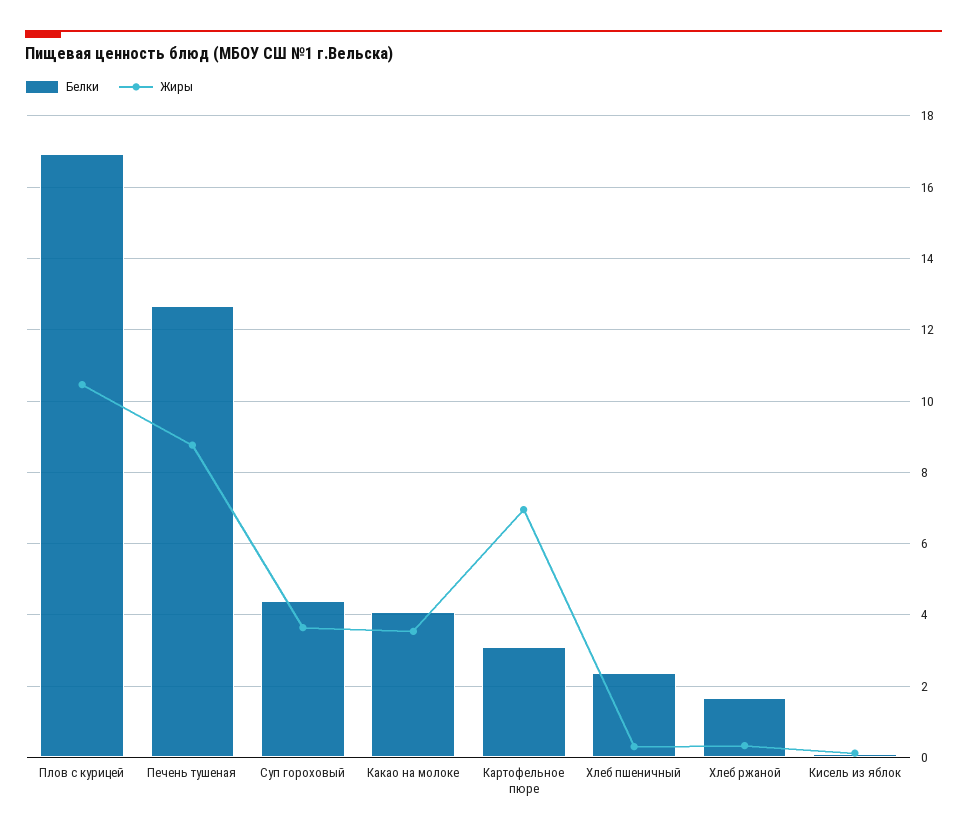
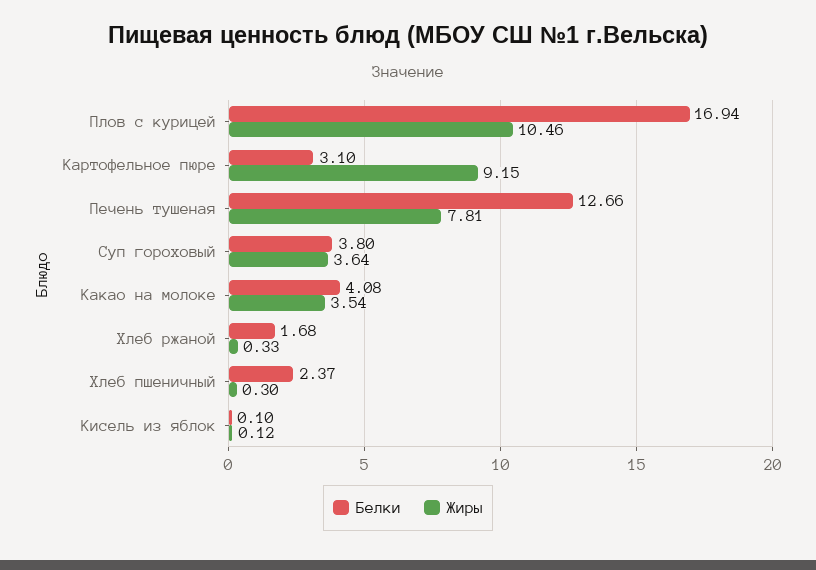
  {
    "Белки": {
      "Плов с курицей": 16.94,
      "Печень тушеная": 12.66,
-     "Суп гороховый": 4.4,
+     "Суп гороховый": 3.8,
      "Какао на молоке": 4.08,
      "Картофельное пюре": 3.1,
      "Хлеб пшеничный": 2.37,
      "Хлеб ржаной": 1.68,
      "Кисель из яблок": 0.1
    },
    "Жиры": {
      "Плов с курицей": 10.46,
-     "Печень тушеная": 8.8,
+     "Печень тушеная": 7.81,
      "Суп гороховый": 3.64,
      "Какао на молоке": 3.54,
-     "Картофельное пюре": 7,
+     "Картофельное пюре": 9.15,
      "Хлеб пшеничный": 0.3,
      "Хлеб ржаной": 0.33,
      "Кисель из яблок": 0.12
    }
  }

